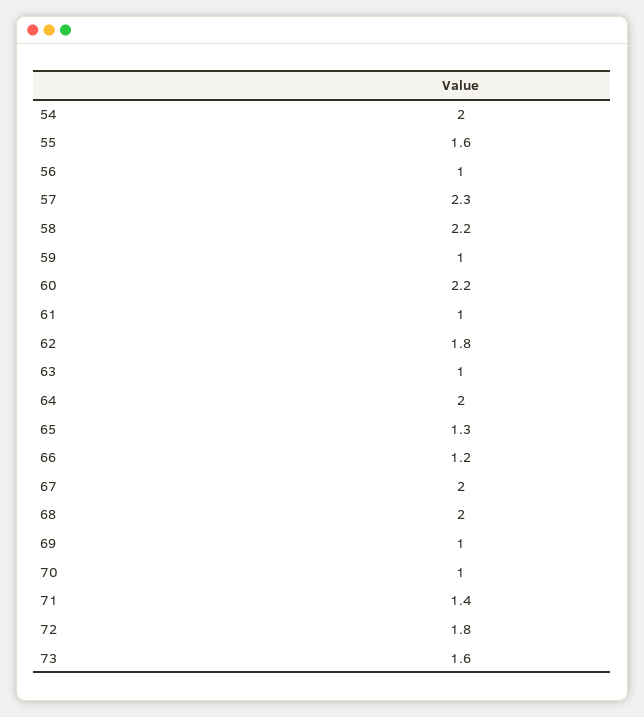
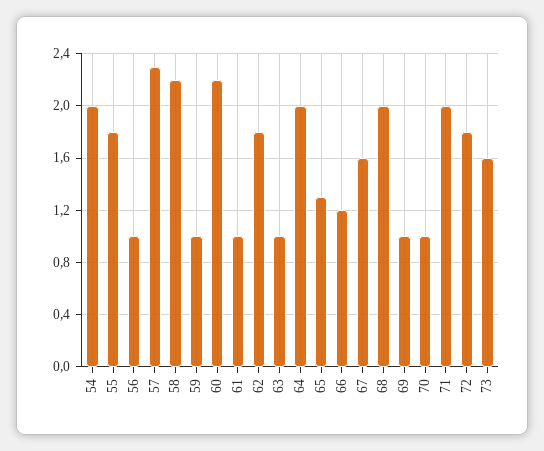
  {
    "54": 2,
-   "55": 1.6,
+   "55": 1.8,
    "56": 1,
    "57": 2.3,
    "58": 2.2,
    "59": 1,
    "60": 2.2,
    "61": 1,
    "62": 1.8,
    "63": 1,
    "64": 2,
    "65": 1.3,
    "66": 1.2,
-   "67": 2,
+   "67": 1.6,
    "68": 2,
    "69": 1,
    "70": 1,
-   "71": 1.4,
+   "71": 2,
    "72": 1.8,
    "73": 1.6
  }

